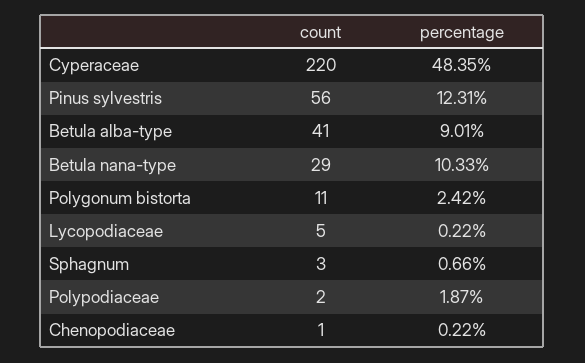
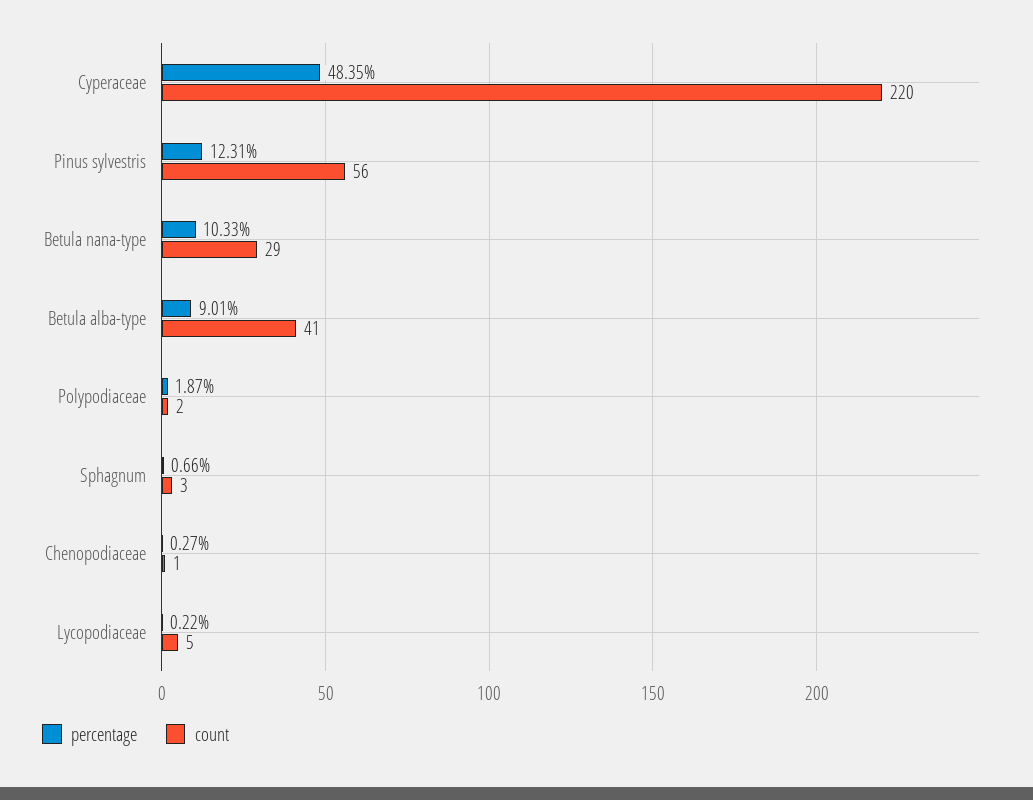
  {
    "count": {
      "Cyperaceae": 220,
      "Pinus sylvestris": 56,
      "Betula alba-type": 41,
      "Betula nana-type": 29,
-     "Polygonum bistorta": 11,
      "Lycopodiaceae": 5,
      "Sphagnum": 3,
      "Polypodiaceae": 2,
      "Chenopodiaceae": 1
    },
    "percentage": {
      "Cyperaceae": 48.35,
      "Pinus sylvestris": 12.31,
      "Betula alba-type": 9.01,
      "Betula nana-type": 10.33,
-     "Polygonum bistorta": 2.42,
      "Lycopodiaceae": 0.22,
      "Sphagnum": 0.66,
      "Polypodiaceae": 1.87,
-     "Chenopodiaceae": 0.22
+     "Chenopodiaceae": 0.27
    }
  }

